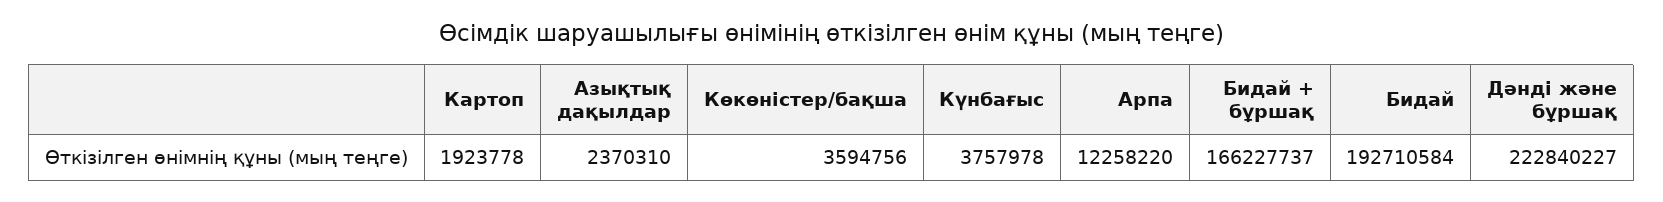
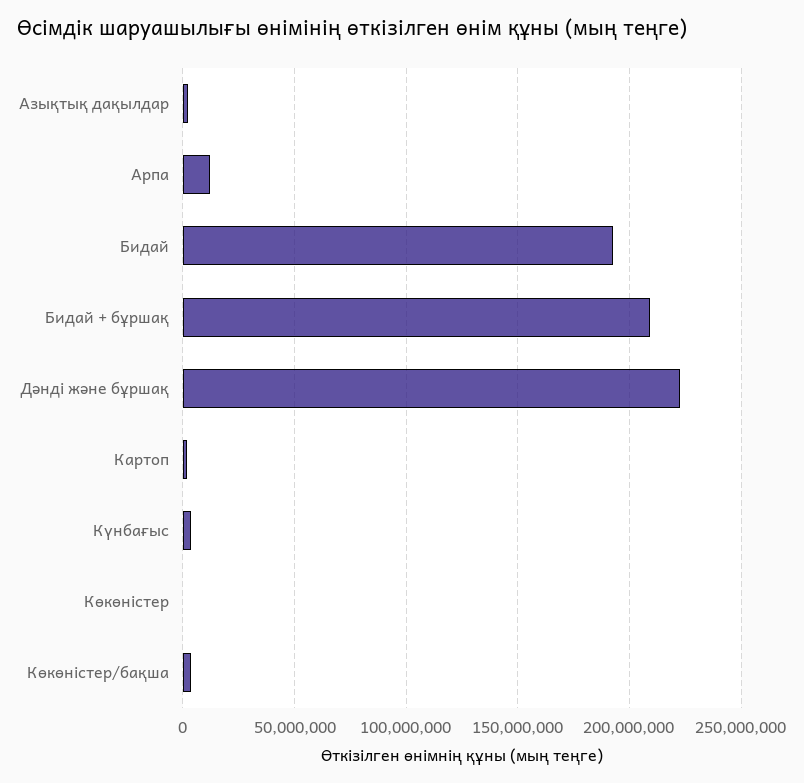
  {
    "Картоп": 1923778,
    "Азықтық дақылдар": 2370310,
    "Көкөністер/бақша": 3594756,
    "Күнбағыс": 3757978,
    "Арпа": 12258220,
-   "Бидай + бұршақ": 166227737,
+   "Бидай + бұршақ": 210000000,
    "Бидай": 192710584,
-   "Дәнді және бұршақ": 222840227
+   "Дәнді және бұршақ": 222840227,
+   "Көкөністер": 0
  }

